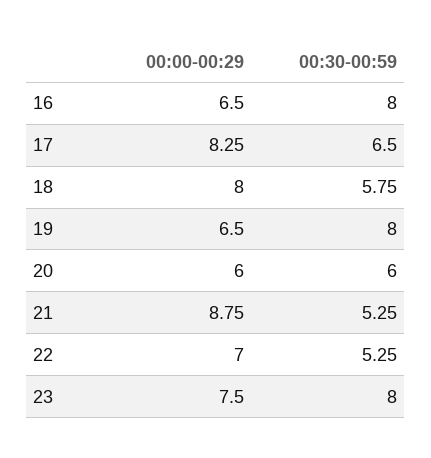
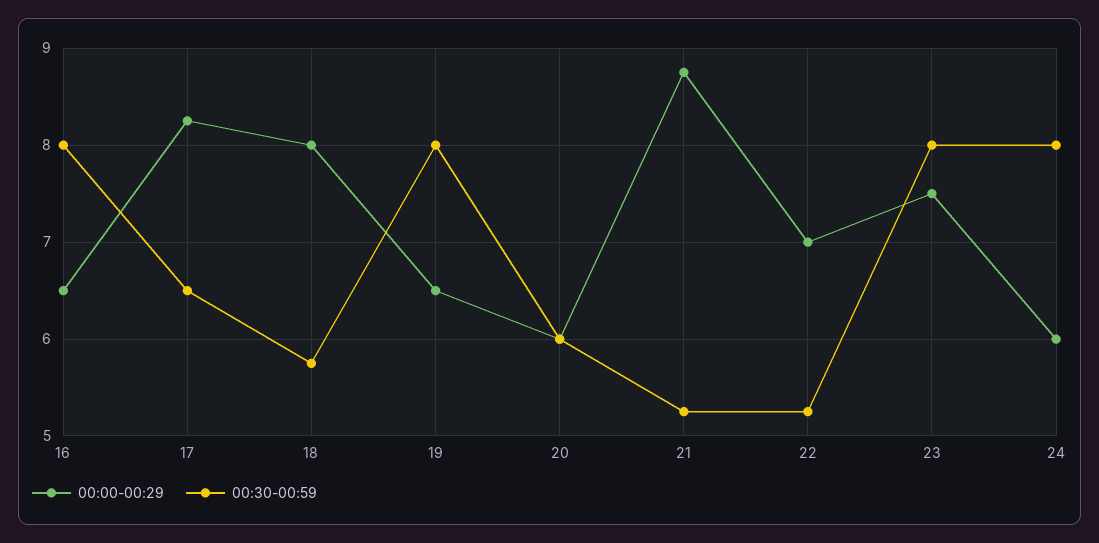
  {
    "00:00-00:29": {
      "16": 6.5,
      "17": 8.25,
      "18": 8,
      "19": 6.5,
      "20": 6,
      "21": 8.75,
      "22": 7,
-     "23": 7.5
+     "23": 7.5,
+     "24": 6
    },
    "00:30-00:59": {
      "16": 8,
      "17": 6.5,
      "18": 5.75,
      "19": 8,
      "20": 6,
      "21": 5.25,
      "22": 5.25,
-     "23": 8
+     "23": 8,
+     "24": 8
    }
  }

